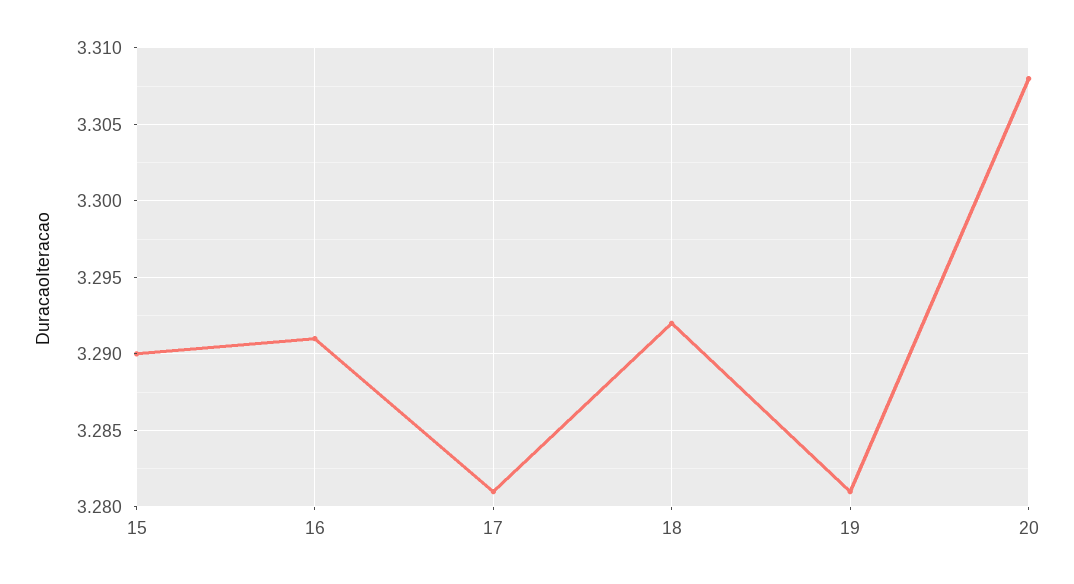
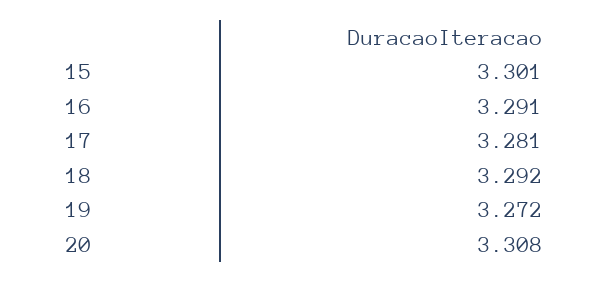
  {
-   "15": 3.29,
+   "15": 3.301,
    "16": 3.291,
    "17": 3.281,
    "18": 3.292,
-   "19": 3.281,
+   "19": 3.272,
    "20": 3.308
  }

